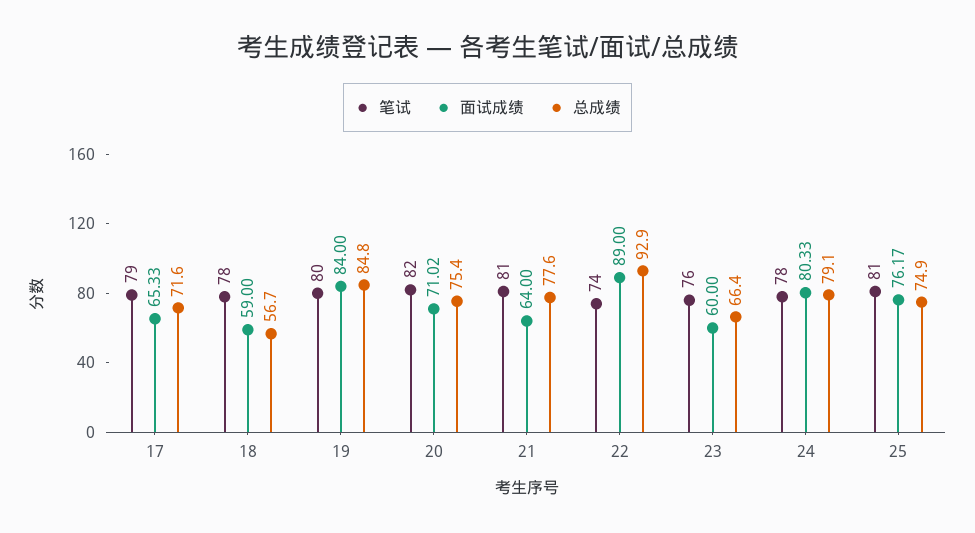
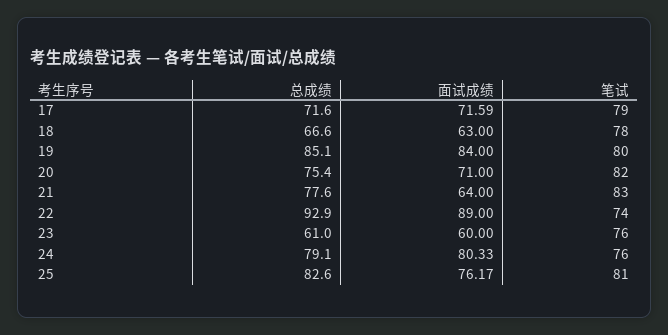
  {
    "笔试": {
      "17": 79,
      "18": 78,
      "19": 80,
      "20": 82,
-     "21": 81,
+     "21": 83,
      "22": 74,
      "23": 76,
-     "24": 78,
+     "24": 76,
      "25": 81
    },
    "面试成绩": {
-     "17": 65.33,
+     "17": 71.59,
-     "18": 59,
+     "18": 63,
      "19": 84,
-     "20": 71.02,
+     "20": 71,
      "21": 64,
      "22": 89,
      "23": 60,
      "24": 80.33,
      "25": 76.17
    },
    "总成绩": {
      "17": 71.6,
-     "18": 56.7,
+     "18": 66.6,
-     "19": 84.8,
+     "19": 85.1,
      "20": 75.4,
      "21": 77.6,
      "22": 92.9,
-     "23": 66.4,
+     "23": 61,
      "24": 79.1,
-     "25": 74.9
+     "25": 82.6
    }
  }

